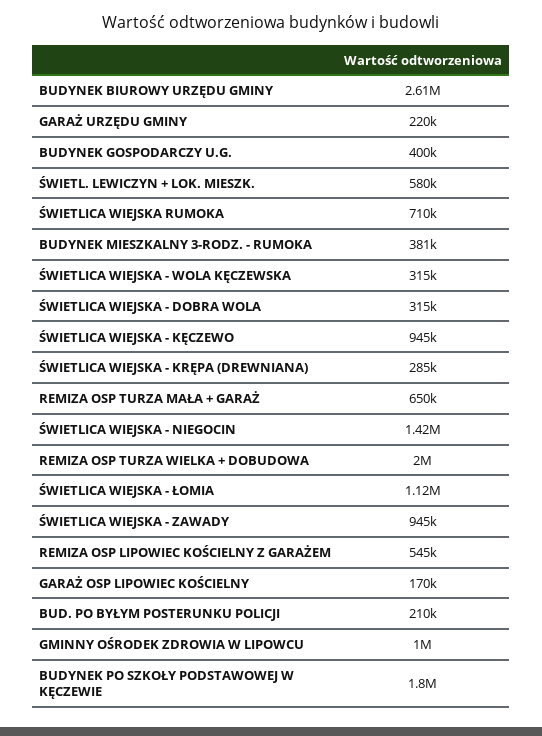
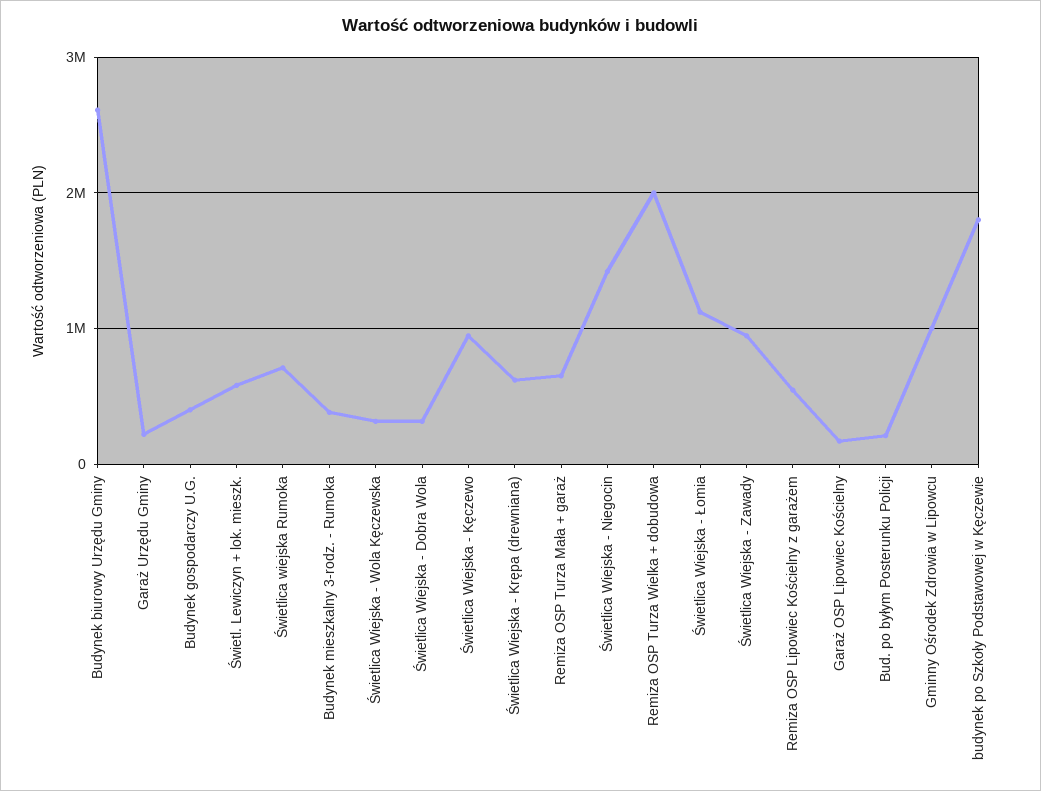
  {
    "BUDYNEK BIUROWY URZĘDU GMINY": 2610000,
    "GARAŻ URZĘDU GMINY": 220000,
    "BUDYNEK GOSPODARCZY U.G.": 400000,
    "ŚWIETL. LEWICZYN + LOK. MIESZK.": 580000,
    "ŚWIETLICA WIEJSKA RUMOKA": 710000,
    "BUDYNEK MIESZKALNY 3-RODZ. - RUMOKA": 381000,
    "ŚWIETLICA WIEJSKA - WOLA KĘCZEWSKA": 315000,
    "ŚWIETLICA WIEJSKA - DOBRA WOLA": 315000,
    "ŚWIETLICA WIEJSKA - KĘCZEWO": 945000,
-   "ŚWIETLICA WIEJSKA - KRĘPA (DREWNIANA)": 285000,
+   "ŚWIETLICA WIEJSKA - KRĘPA (DREWNIANA)": 600000,
    "REMIZA OSP TURZA MAŁA + GARAŻ": 650000,
    "ŚWIETLICA WIEJSKA - NIEGOCIN": 1420000,
    "REMIZA OSP TURZA WIELKA + DOBUDOWA": 2000000,
    "ŚWIETLICA WIEJSKA - ŁOMIA": 1120000,
    "ŚWIETLICA WIEJSKA - ZAWADY": 945000,
    "REMIZA OSP LIPOWIEC KOŚCIELNY Z GARAŻEM": 545000,
    "GARAŻ OSP LIPOWIEC KOŚCIELNY": 170000,
    "BUD. PO BYŁYM POSTERUNKU POLICJI": 210000,
    "GMINNY OŚRODEK ZDROWIA W LIPOWCU": 1000000,
    "BUDYNEK PO SZKOŁY PODSTAWOWEJ W KĘCZEWIE": 1800000
  }

